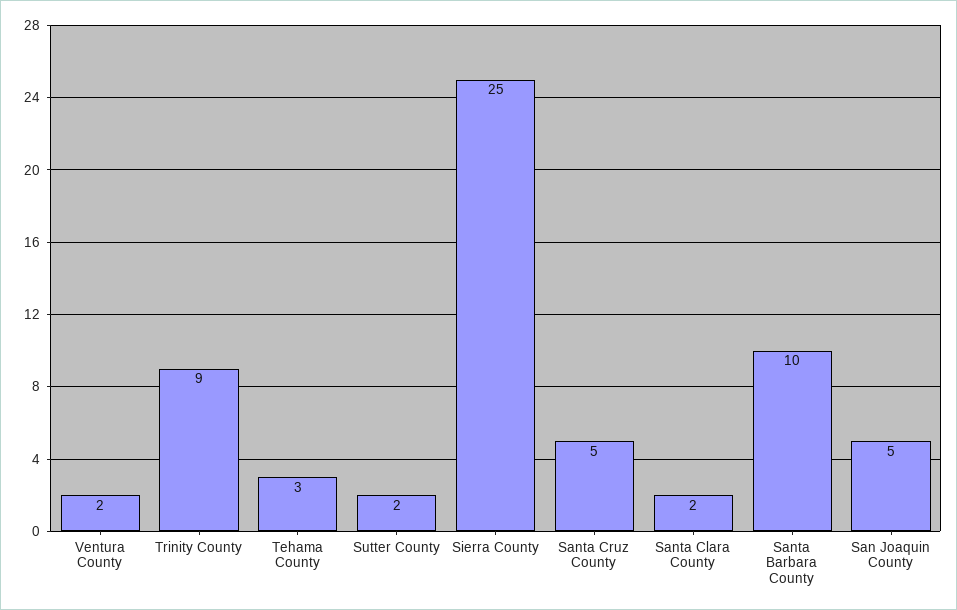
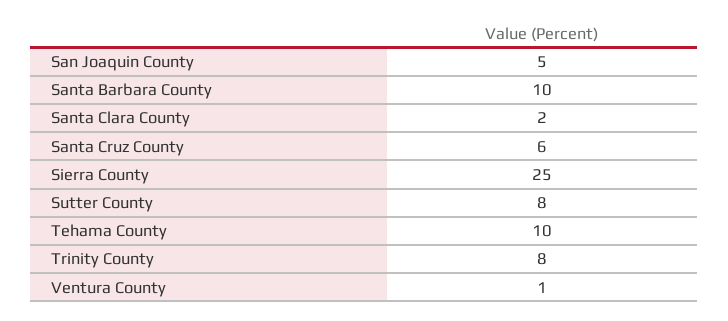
  {
-   "Ventura County": 2,
+   "Ventura County": 1,
-   "Trinity County": 9,
+   "Trinity County": 8,
-   "Tehama County": 3,
+   "Tehama County": 10,
-   "Sutter County": 2,
+   "Sutter County": 8,
    "Sierra County": 25,
-   "Santa Cruz County": 5,
+   "Santa Cruz County": 6,
    "Santa Clara County": 2,
    "Santa Barbara County": 10,
    "San Joaquin County": 5
  }

